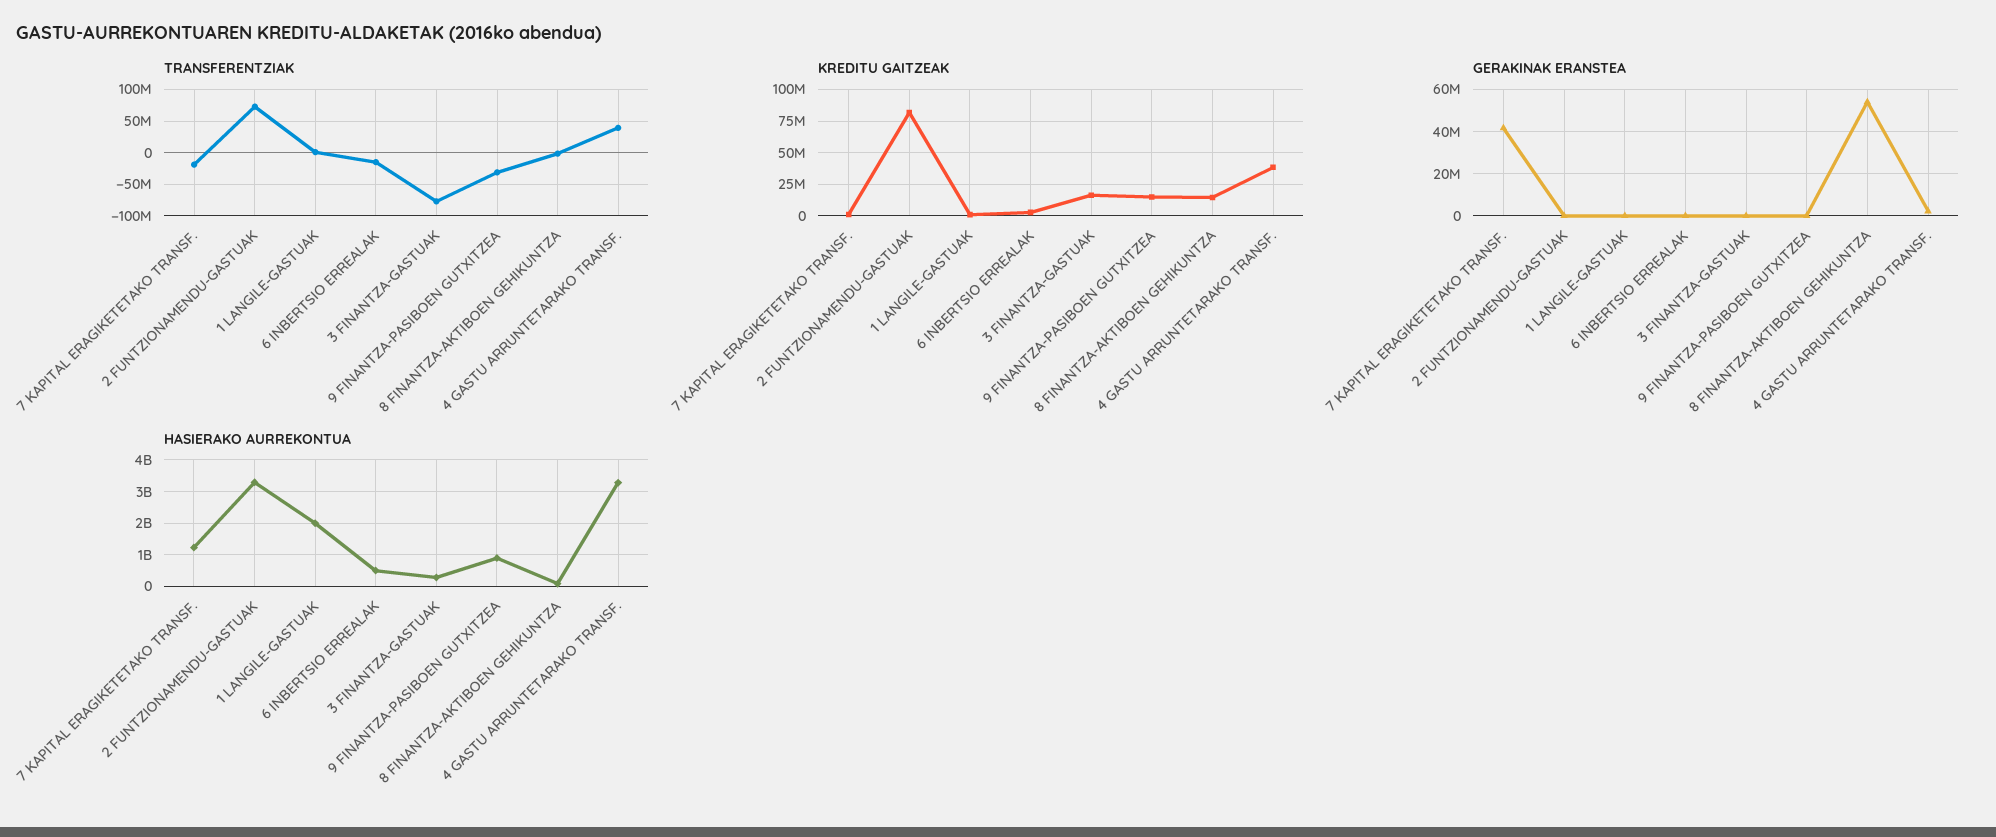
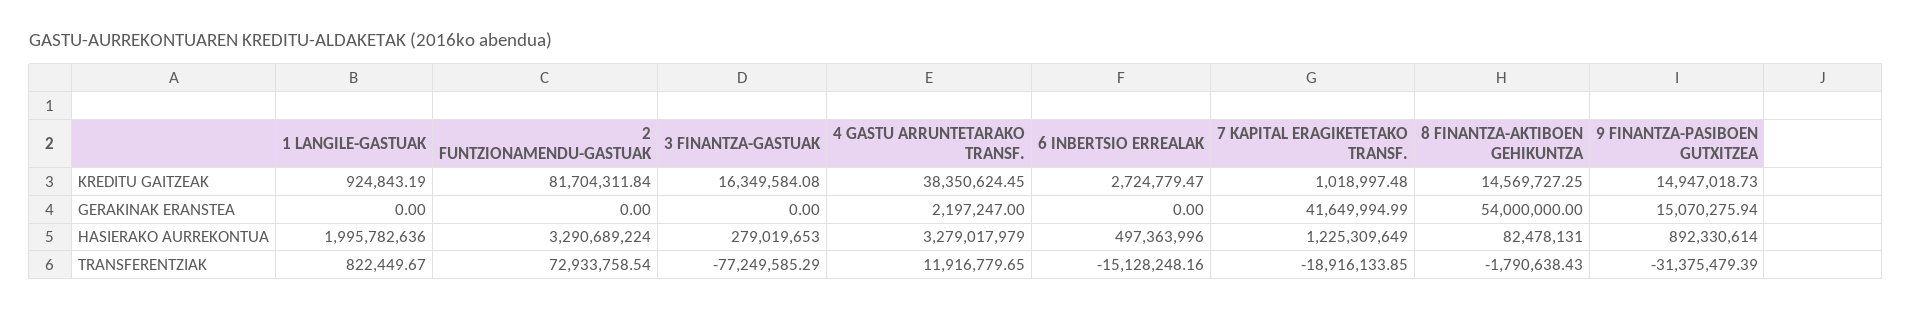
  {
    "TRANSFERENTZIAK": {
      "7 KAPITAL ERAGIKETETAKO TRANSF.": -18916133.85,
      "2 FUNTZIONAMENDU-GASTUAK": 72933758.54,
      "1 LANGILE-GASTUAK": 822449.67,
      "6 INBERTSIO ERREALAK": -15128248.16,
      "3 FINANTZA-GASTUAK": -77249585.29,
      "9 FINANTZA-PASIBOEN GUTXITZEA": -31375479.39,
      "8 FINANTZA-AKTIBOEN GEHIKUNTZA": -1790638.43,
-     "4 GASTU ARRUNTETARAKO TRANSF.": 40000000
+     "4 GASTU ARRUNTETARAKO TRANSF.": 11916779.65
    },
    "KREDITU GAITZEAK": {
      "7 KAPITAL ERAGIKETETAKO TRANSF.": 1018997.48,
      "2 FUNTZIONAMENDU-GASTUAK": 81704311.84,
      "1 LANGILE-GASTUAK": 924843.19,
      "6 INBERTSIO ERREALAK": 2724779.47,
      "3 FINANTZA-GASTUAK": 16349584.08,
      "9 FINANTZA-PASIBOEN GUTXITZEA": 14947018.73,
      "8 FINANTZA-AKTIBOEN GEHIKUNTZA": 14569727.25,
      "4 GASTU ARRUNTETARAKO TRANSF.": 38350624.45
    },
    "GERAKINAK ERANSTEA": {
      "7 KAPITAL ERAGIKETETAKO TRANSF.": 41649994.99,
      "2 FUNTZIONAMENDU-GASTUAK": 0,
      "1 LANGILE-GASTUAK": 0,
      "6 INBERTSIO ERREALAK": 0,
      "3 FINANTZA-GASTUAK": 0,
-     "9 FINANTZA-PASIBOEN GUTXITZEA": 0,
+     "9 FINANTZA-PASIBOEN GUTXITZEA": 15070275.94,
      "8 FINANTZA-AKTIBOEN GEHIKUNTZA": 54000000,
      "4 GASTU ARRUNTETARAKO TRANSF.": 2197247
    },
    "HASIERAKO AURREKONTUA": {
      "7 KAPITAL ERAGIKETETAKO TRANSF.": 1225309649,
      "2 FUNTZIONAMENDU-GASTUAK": 3290689224,
      "1 LANGILE-GASTUAK": 1995782636,
      "6 INBERTSIO ERREALAK": 497363996,
      "3 FINANTZA-GASTUAK": 279019653,
      "9 FINANTZA-PASIBOEN GUTXITZEA": 892330614,
      "8 FINANTZA-AKTIBOEN GEHIKUNTZA": 82478131,
      "4 GASTU ARRUNTETARAKO TRANSF.": 3279017979
    }
  }

